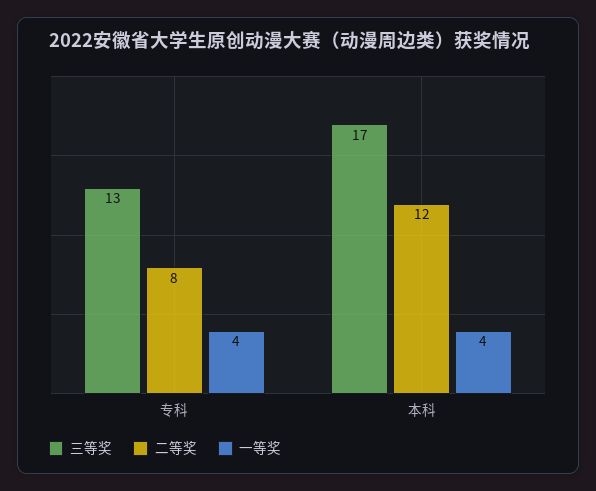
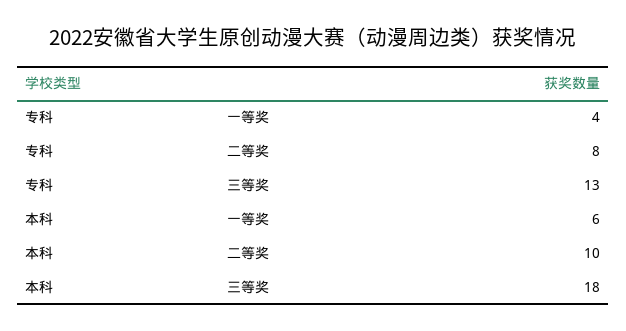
  {
    "三等奖": {
      "专科": 13,
-     "本科": 17
+     "本科": 18
    },
    "二等奖": {
      "专科": 8,
-     "本科": 12
+     "本科": 10
    },
    "一等奖": {
      "专科": 4,
-     "本科": 4
+     "本科": 6
    }
  }

